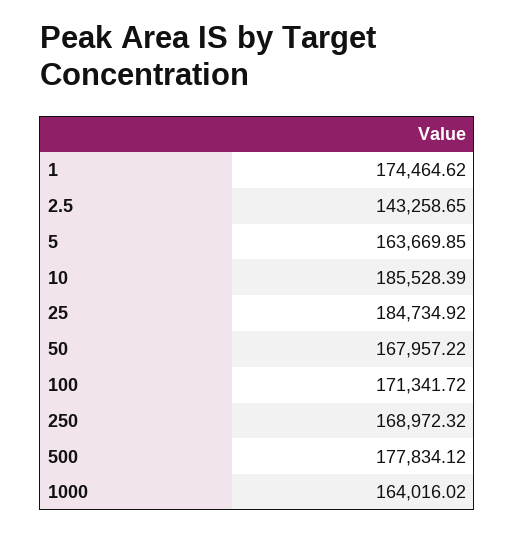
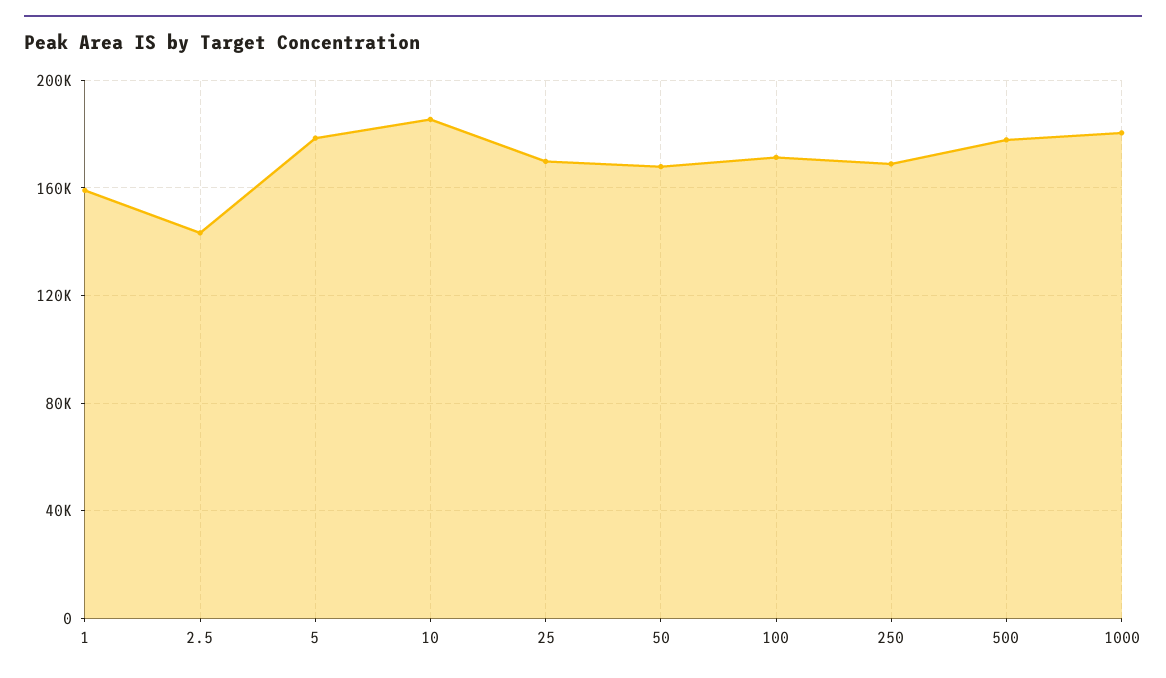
  {
-   "1": 174464.62,
+   "1": 160000,
    "2.5": 143258.65,
-   "5": 163669.85,
+   "5": 180000,
    "10": 185528.39,
-   "25": 184734.92,
+   "25": 170000,
    "50": 167957.22,
    "100": 171341.72,
    "250": 168972.32,
    "500": 177834.12,
-   "1000": 164016.02
+   "1000": 180000
  }

